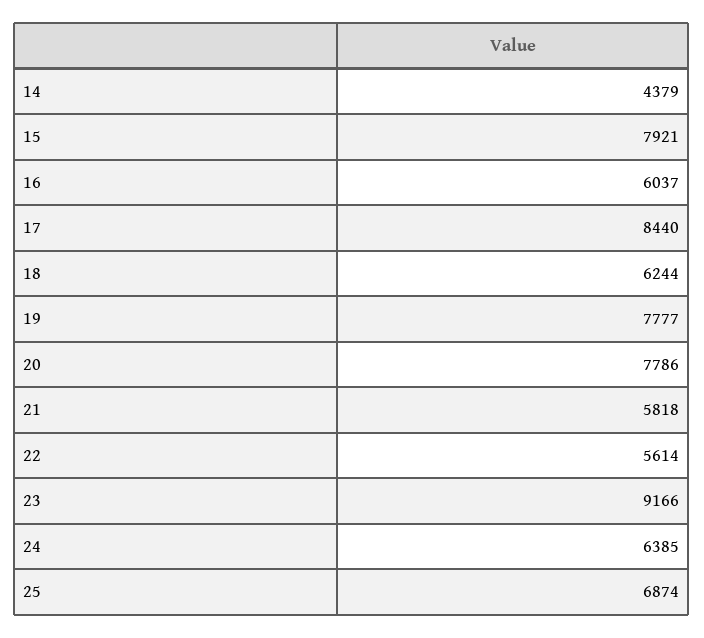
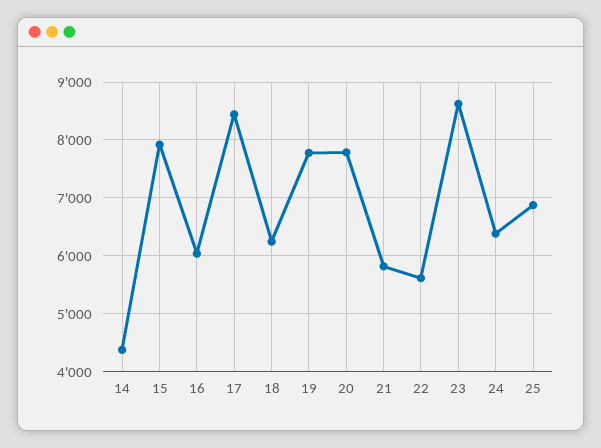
  {
    "14": 4379,
    "15": 7921,
    "16": 6037,
    "17": 8440,
    "18": 6244,
    "19": 7777,
    "20": 7786,
    "21": 5818,
    "22": 5614,
-   "23": 9166,
+   "23": 8600,
    "24": 6385,
    "25": 6874
  }

